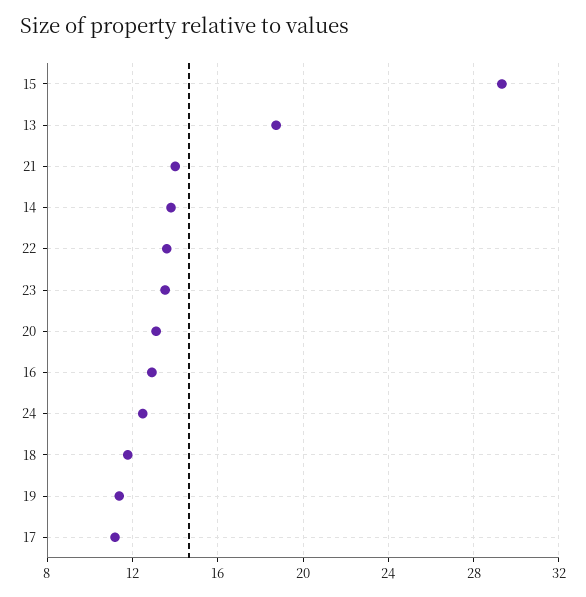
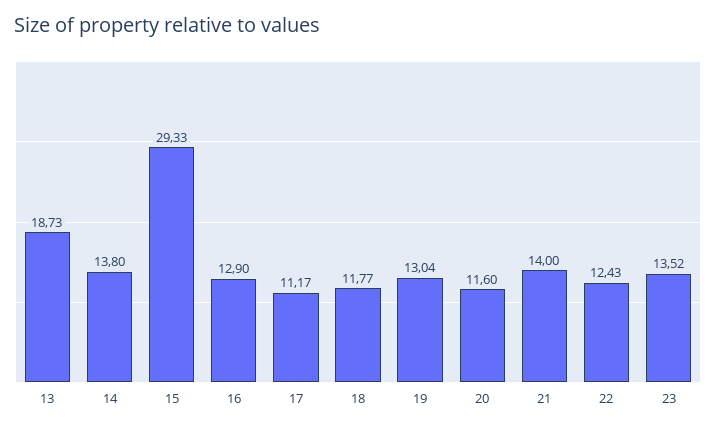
  {
    "15": 29.33,
    "13": 18.73,
    "21": 14,
    "14": 13.8,
-   "22": 13.5,
+   "22": 12.43,
    "23": 13.52,
-   "20": 13,
+   "20": 11.6,
    "16": 12.9,
-   "24": 12.5,
    "18": 11.77,
-   "19": 11.5,
+   "19": 13.04,
    "17": 11.17
  }

